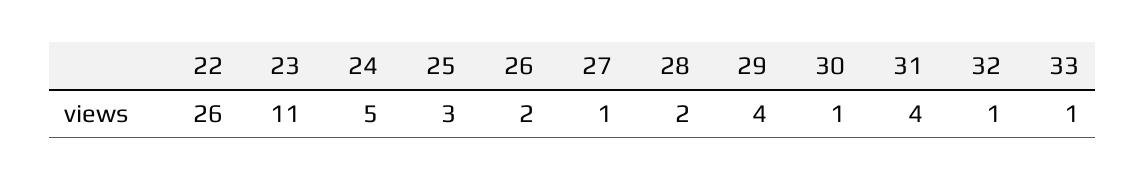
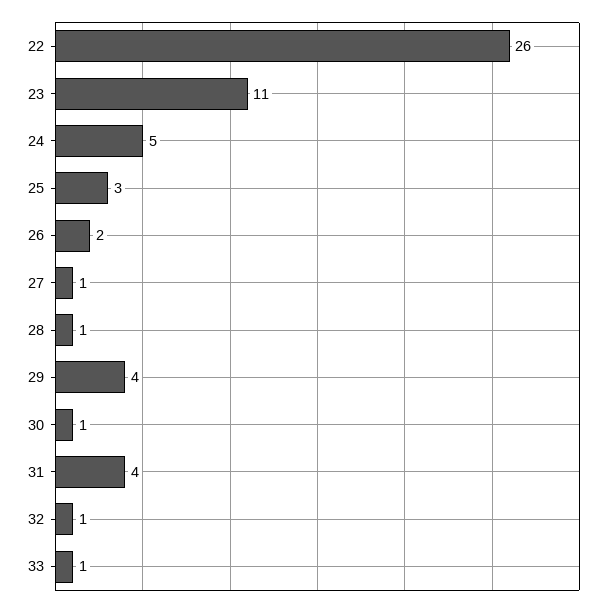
  {
    "22": 26,
    "23": 11,
    "24": 5,
    "25": 3,
    "26": 2,
    "27": 1,
-   "28": 2,
+   "28": 1,
    "29": 4,
    "30": 1,
    "31": 4,
    "32": 1,
    "33": 1
  }

